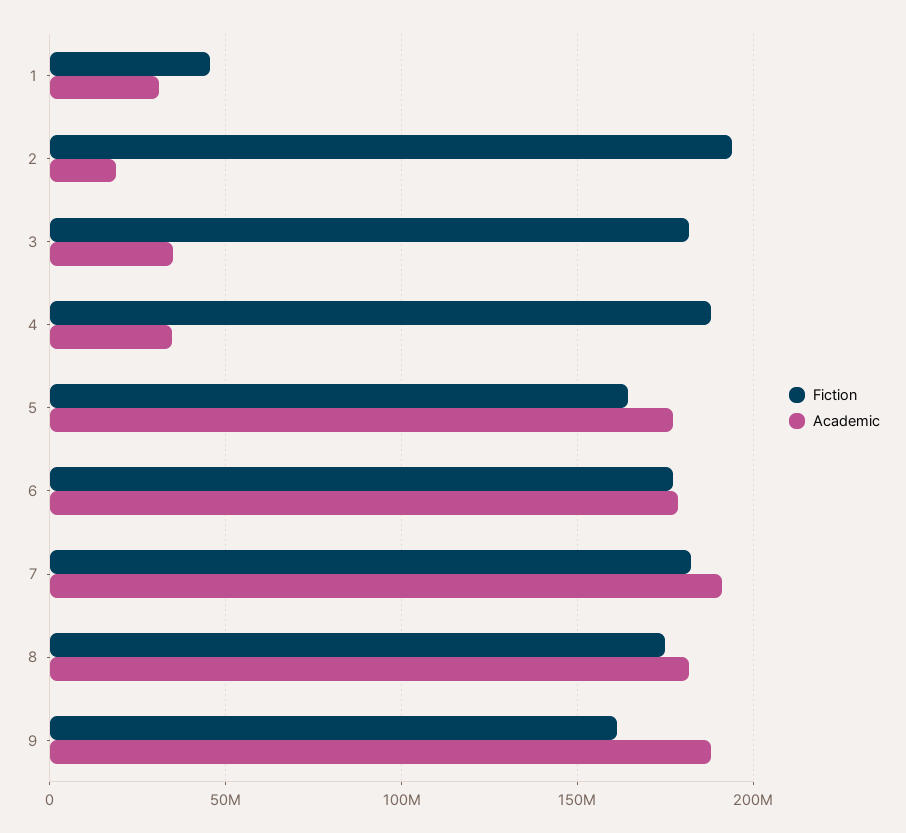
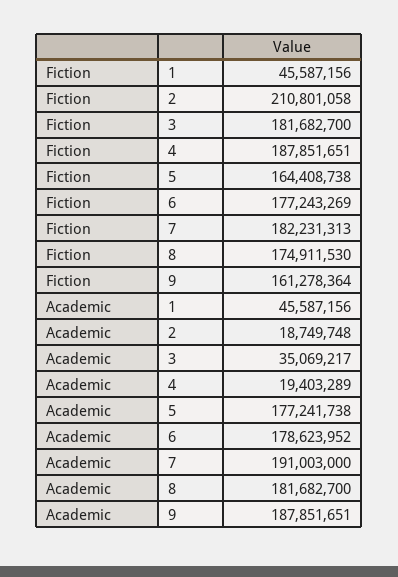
  {
    "Fiction": {
      "1": 45587156,
-     "2": 195000000,
+     "2": 210801058,
      "3": 181682700,
      "4": 187851651,
      "5": 164408738,
      "6": 177243269,
      "7": 182231313,
      "8": 174911530,
      "9": 161278364
    },
    "Academic": {
-     "1": 30000000,
+     "1": 45587156,
      "2": 18749748,
      "3": 35069217,
-     "4": 35000000,
+     "4": 19403289,
      "5": 177241738,
      "6": 178623952,
      "7": 191003000,
      "8": 181682700,
      "9": 187851651
    }
  }

